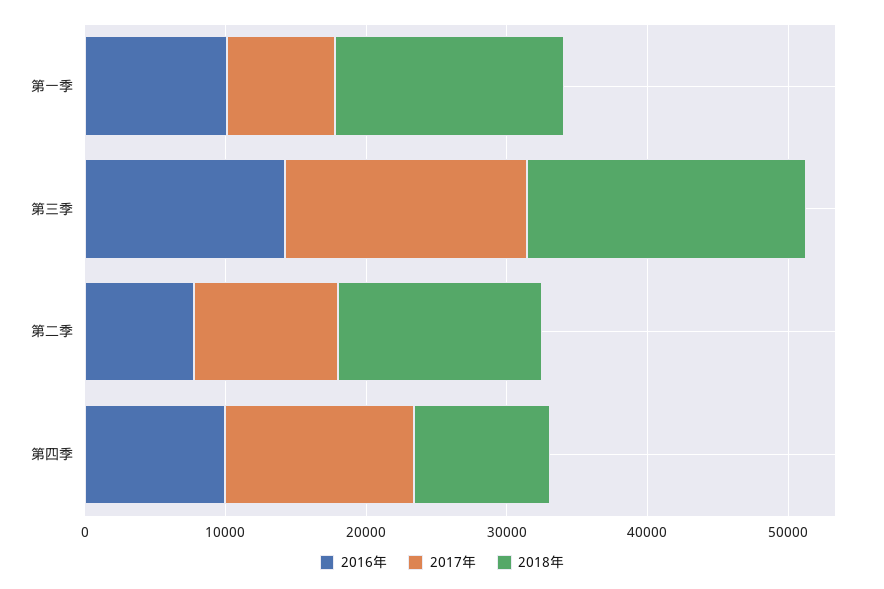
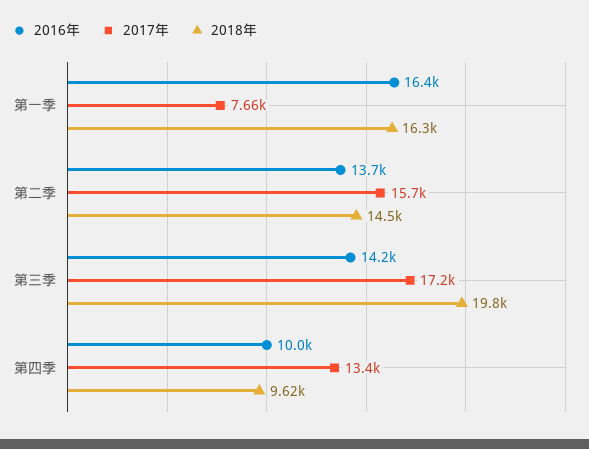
  {
    "2016年": {
-     "第一季": 10000,
+     "第一季": 16400,
      "第三季": 14200,
-     "第二季": 8000,
+     "第二季": 13700,
      "第四季": 10000
    },
    "2017年": {
      "第一季": 7660,
      "第三季": 17200,
-     "第二季": 10000,
+     "第二季": 15700,
      "第四季": 13400
    },
    "2018年": {
      "第一季": 16300,
      "第三季": 19800,
      "第二季": 14500,
      "第四季": 9620
    }
  }

